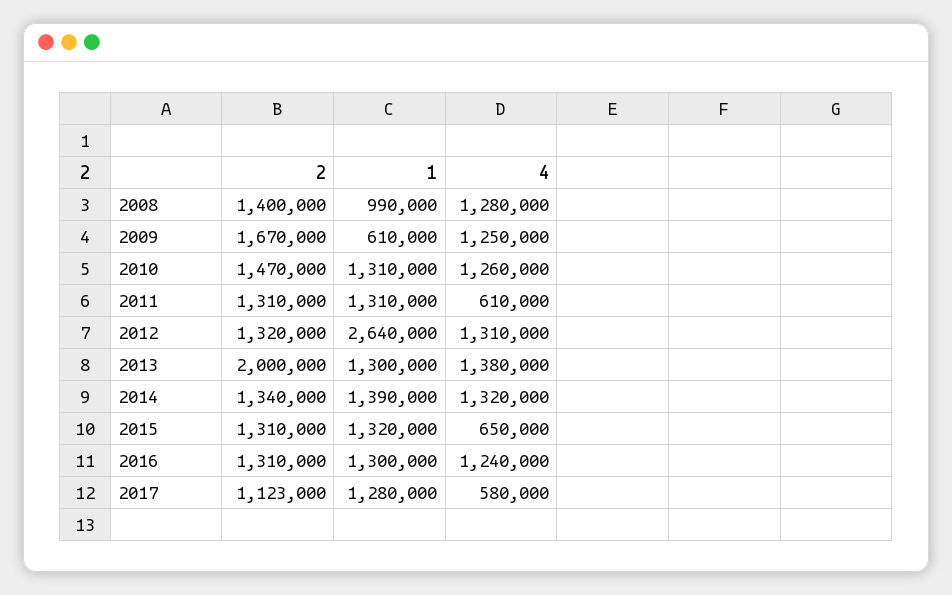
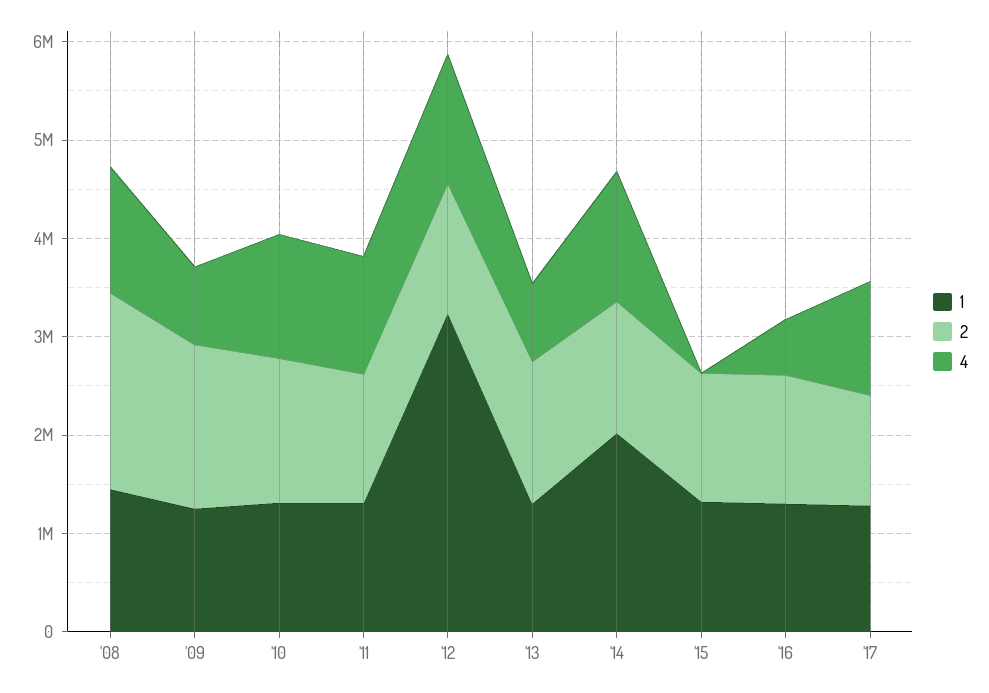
  {
    "2": {
-     "2008": 1400000,
+     "2008": 2000000,
      "2009": 1670000,
      "2010": 1470000,
      "2011": 1310000,
      "2012": 1320000,
-     "2013": 2000000,
+     "2013": 1400000,
      "2014": 1340000,
      "2015": 1310000,
      "2016": 1310000,
      "2017": 1123000
    },
    "1": {
-     "2008": 990000,
+     "2008": 1400000,
-     "2009": 610000,
+     "2009": 1200000,
      "2010": 1310000,
      "2011": 1310000,
-     "2012": 2640000,
+     "2012": 3200000,
      "2013": 1300000,
-     "2014": 1390000,
+     "2014": 2000000,
      "2015": 1320000,
      "2016": 1300000,
      "2017": 1280000
    },
    "4": {
      "2008": 1280000,
-     "2009": 1250000,
+     "2009": 800000,
      "2010": 1260000,
-     "2011": 610000,
+     "2011": 1200000,
      "2012": 1310000,
-     "2013": 1380000,
+     "2013": 800000,
      "2014": 1320000,
-     "2015": 650000,
+     "2015": 0,
-     "2016": 1240000,
+     "2016": 600000,
-     "2017": 580000
+     "2017": 1200000
    }
  }

